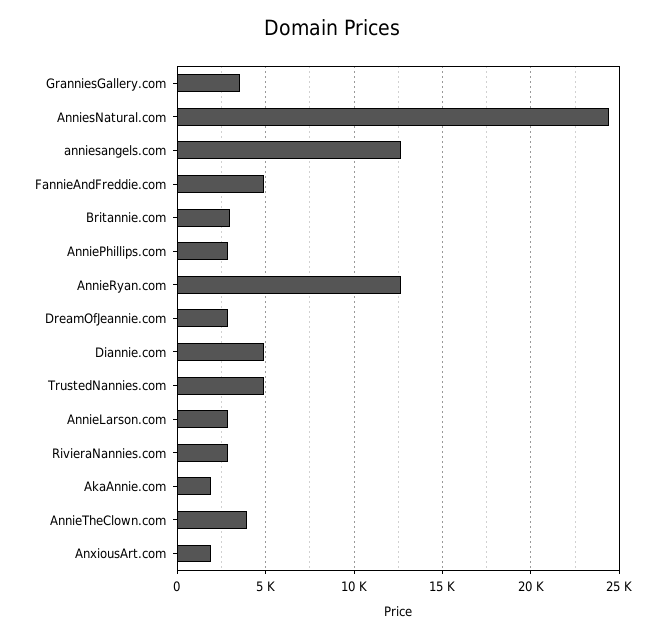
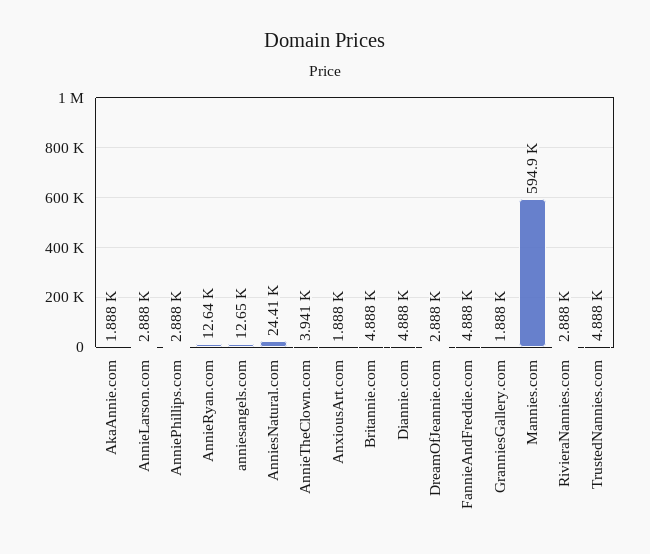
  {
-   "GranniesGallery.com": 3500,
+   "GranniesGallery.com": 1888,
    "AnniesNatural.com": 24410,
    "anniesangels.com": 12650,
    "FannieAndFreddie.com": 4888,
-   "Britannie.com": 3000,
+   "Britannie.com": 4888,
    "AnniePhillips.com": 2888,
    "AnnieRyan.com": 12640,
    "DreamOfJeannie.com": 2888,
    "Diannie.com": 4888,
    "TrustedNannies.com": 4888,
    "AnnieLarson.com": 2888,
    "RivieraNannies.com": 2888,
    "AkaAnnie.com": 1888,
    "AnnieTheClown.com": 3941,
-   "AnxiousArt.com": 1888
+   "AnxiousArt.com": 1888,
+   "Mannies.com": 594900
  }

